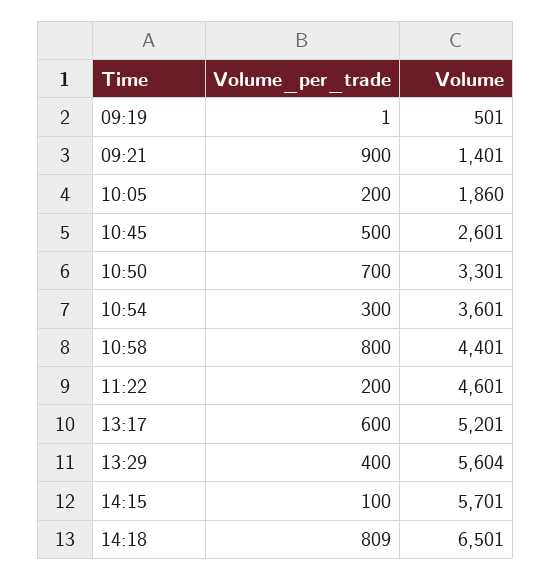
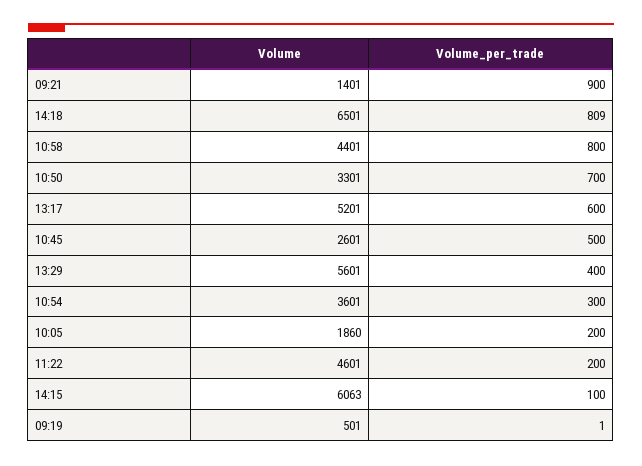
  {
    "Volume_per_trade": {
      "09:19": 1,
      "09:21": 900,
      "10:05": 200,
      "10:45": 500,
      "10:50": 700,
      "10:54": 300,
      "10:58": 800,
      "11:22": 200,
      "13:17": 600,
      "13:29": 400,
      "14:15": 100,
      "14:18": 809
    },
    "Volume": {
      "09:19": 501,
      "09:21": 1401,
      "10:05": 1860,
      "10:45": 2601,
      "10:50": 3301,
      "10:54": 3601,
      "10:58": 4401,
      "11:22": 4601,
      "13:17": 5201,
-     "13:29": 5604,
+     "13:29": 5601,
-     "14:15": 5701,
+     "14:15": 6063,
      "14:18": 6501
    }
  }

